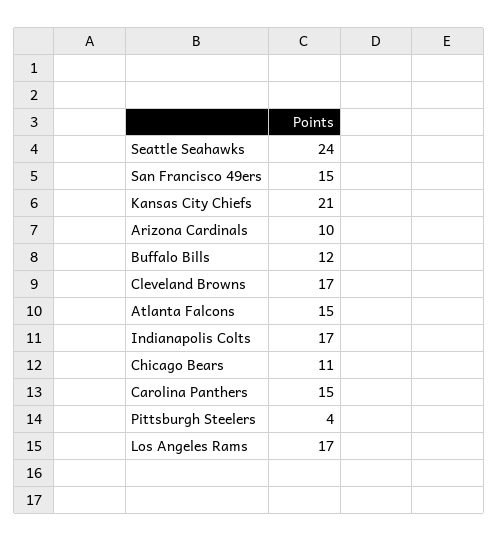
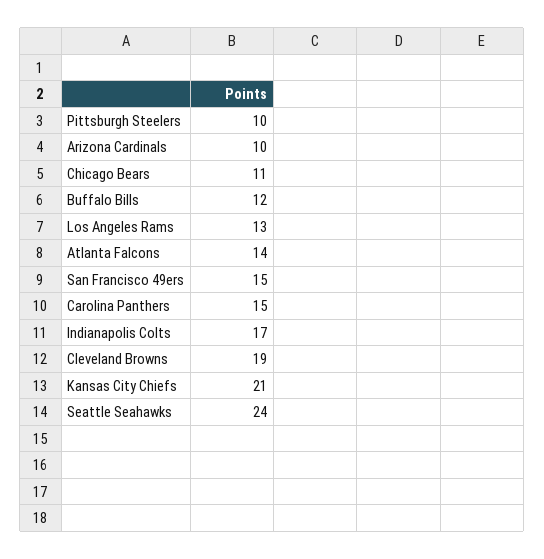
  {
    "Seattle Seahawks": 24,
    "San Francisco 49ers": 15,
    "Kansas City Chiefs": 21,
    "Arizona Cardinals": 10,
    "Buffalo Bills": 12,
-   "Cleveland Browns": 17,
+   "Cleveland Browns": 19,
-   "Atlanta Falcons": 15,
+   "Atlanta Falcons": 14,
    "Indianapolis Colts": 17,
    "Chicago Bears": 11,
    "Carolina Panthers": 15,
-   "Pittsburgh Steelers": 4,
+   "Pittsburgh Steelers": 10,
-   "Los Angeles Rams": 17
+   "Los Angeles Rams": 13
  }

